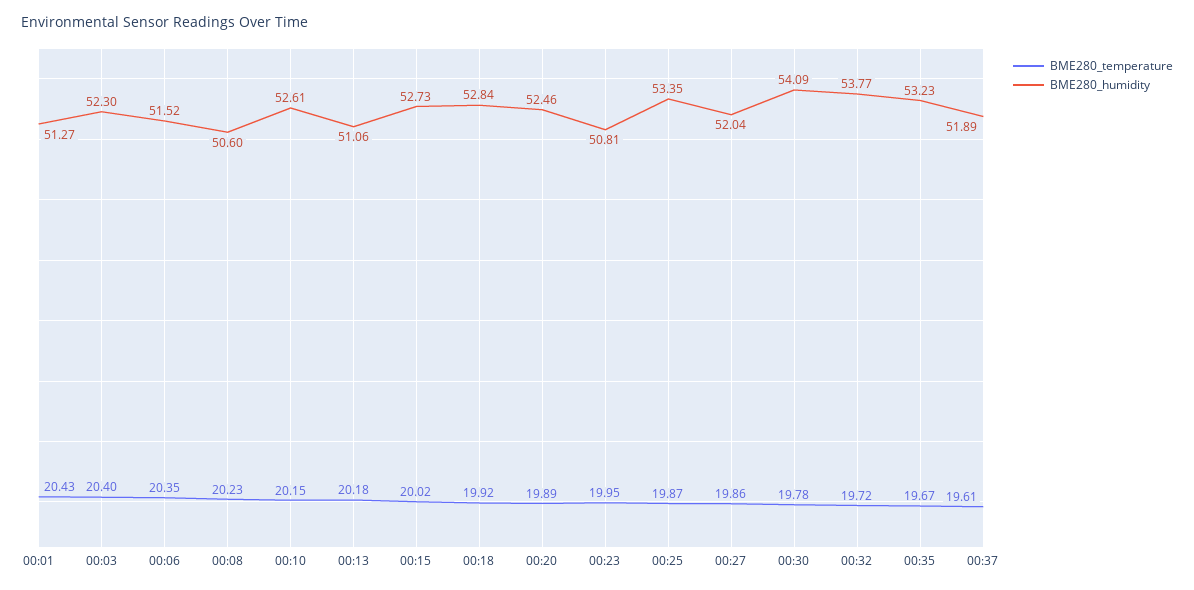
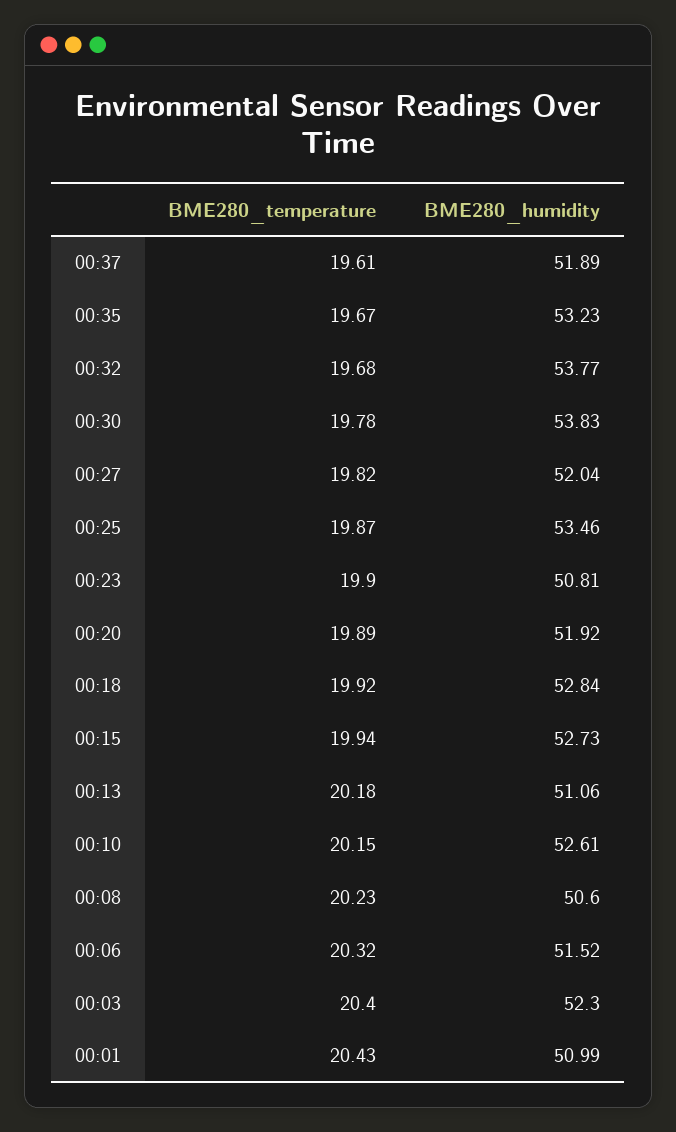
  {
    "BME280_temperature": {
      "00:01": 20.43,
      "00:03": 20.4,
-     "00:06": 20.35,
+     "00:06": 20.32,
      "00:08": 20.23,
      "00:10": 20.15,
      "00:13": 20.18,
-     "00:15": 20.02,
+     "00:15": 19.94,
      "00:18": 19.92,
      "00:20": 19.89,
-     "00:23": 19.95,
+     "00:23": 19.9,
      "00:25": 19.87,
-     "00:27": 19.86,
+     "00:27": 19.82,
      "00:30": 19.78,
-     "00:32": 19.72,
+     "00:32": 19.68,
      "00:35": 19.67,
      "00:37": 19.61
    },
    "BME280_humidity": {
-     "00:01": 51.27,
+     "00:01": 50.99,
      "00:03": 52.3,
      "00:06": 51.52,
      "00:08": 50.6,
      "00:10": 52.61,
      "00:13": 51.06,
      "00:15": 52.73,
      "00:18": 52.84,
-     "00:20": 52.46,
+     "00:20": 51.92,
      "00:23": 50.81,
-     "00:25": 53.35,
+     "00:25": 53.46,
      "00:27": 52.04,
-     "00:30": 54.09,
+     "00:30": 53.83,
      "00:32": 53.77,
      "00:35": 53.23,
      "00:37": 51.89
    }
  }

